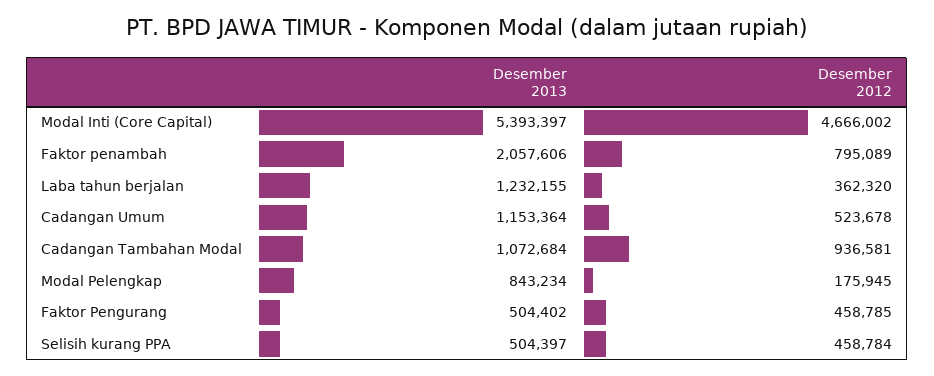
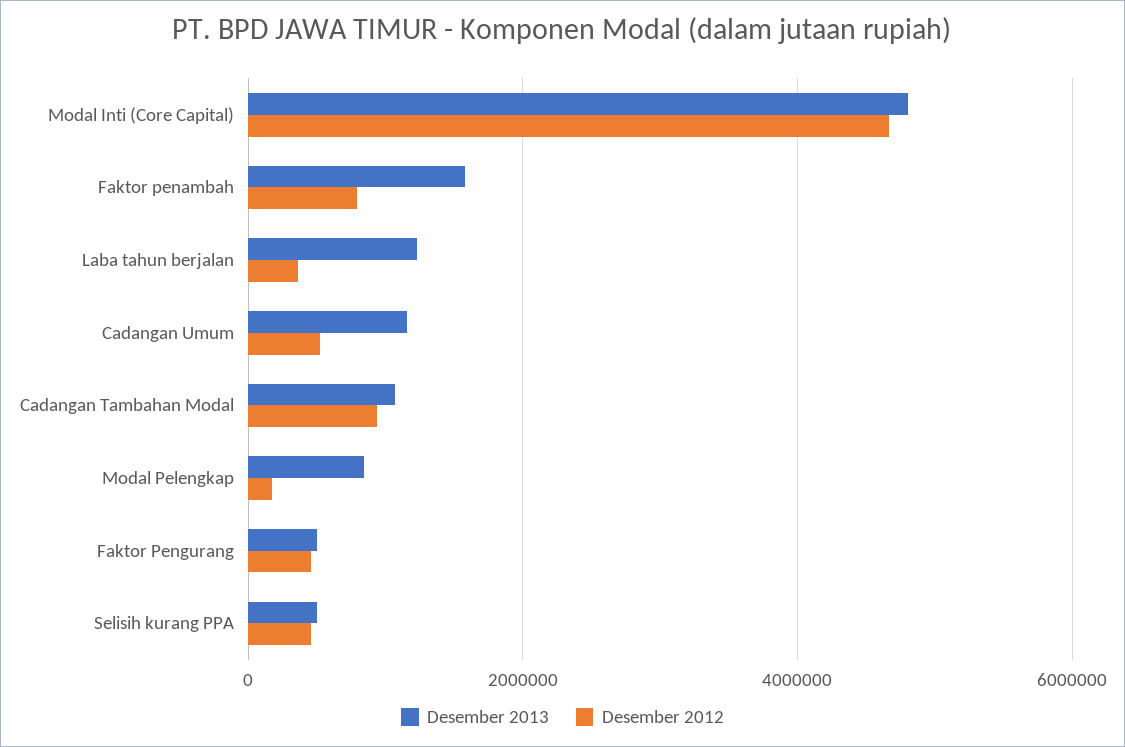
  {
    "Desember 2013": {
-     "Modal Inti (Core Capital)": 5393397,
+     "Modal Inti (Core Capital)": 4800000,
-     "Faktor penambah": 2057606,
+     "Faktor penambah": 1600000,
      "Laba tahun berjalan": 1232155,
      "Cadangan Umum": 1153364,
      "Cadangan Tambahan Modal": 1072684,
      "Modal Pelengkap": 843234,
      "Faktor Pengurang": 504402,
      "Selisih kurang PPA": 504397
    },
    "Desember 2012": {
      "Modal Inti (Core Capital)": 4666002,
      "Faktor penambah": 795089,
      "Laba tahun berjalan": 362320,
      "Cadangan Umum": 523678,
      "Cadangan Tambahan Modal": 936581,
      "Modal Pelengkap": 175945,
      "Faktor Pengurang": 458785,
      "Selisih kurang PPA": 458784
    }
  }

